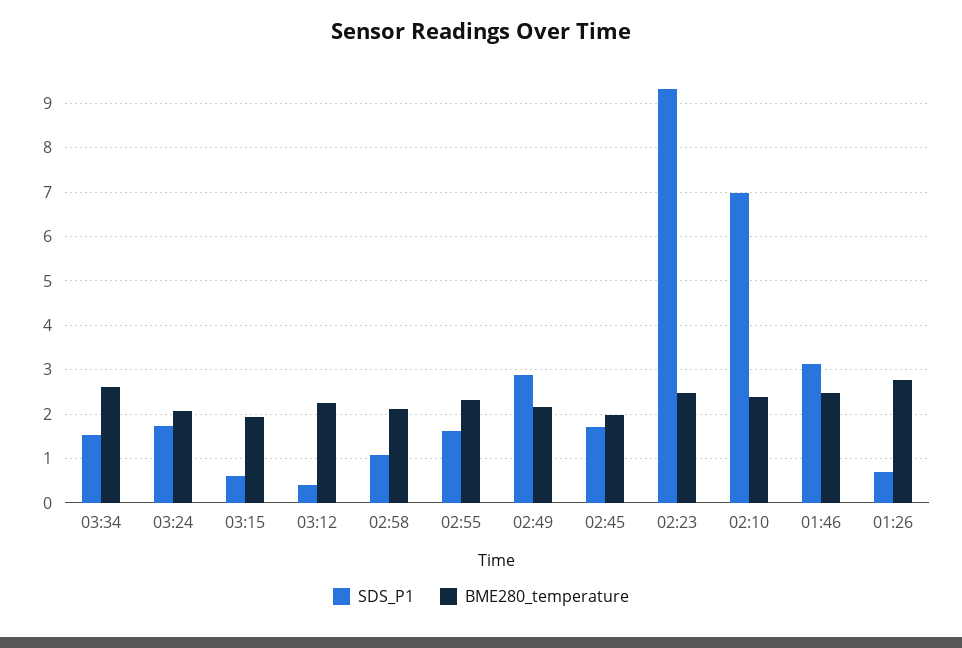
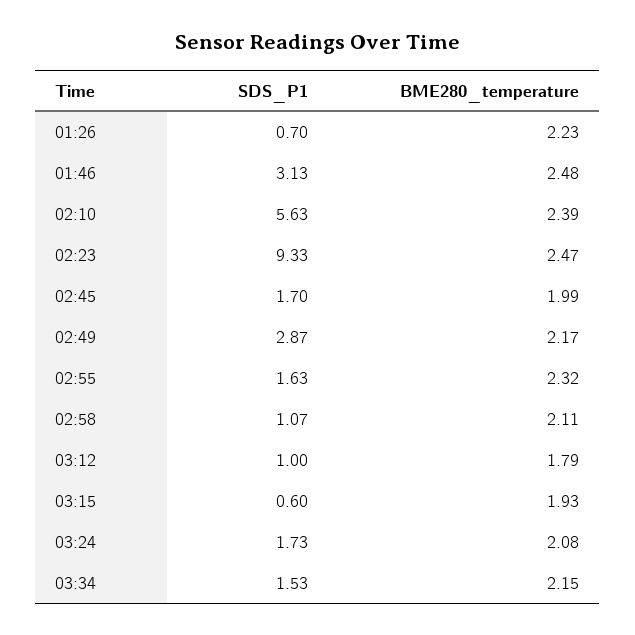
  {
    "SDS_P1": {
      "03:34": 1.53,
      "03:24": 1.73,
      "03:15": 0.6,
-     "03:12": 0.4,
+     "03:12": 1,
      "02:58": 1.07,
      "02:55": 1.63,
      "02:49": 2.87,
      "02:45": 1.7,
      "02:23": 9.33,
-     "02:10": 7,
+     "02:10": 5.63,
      "01:46": 3.13,
      "01:26": 0.7
    },
    "BME280_temperature": {
-     "03:34": 2.6,
+     "03:34": 2.15,
      "03:24": 2.08,
      "03:15": 1.93,
-     "03:12": 2.2,
+     "03:12": 1.79,
      "02:58": 2.11,
      "02:55": 2.32,
      "02:49": 2.17,
      "02:45": 1.99,
      "02:23": 2.47,
      "02:10": 2.39,
      "01:46": 2.48,
-     "01:26": 2.8
+     "01:26": 2.23
    }
  }

